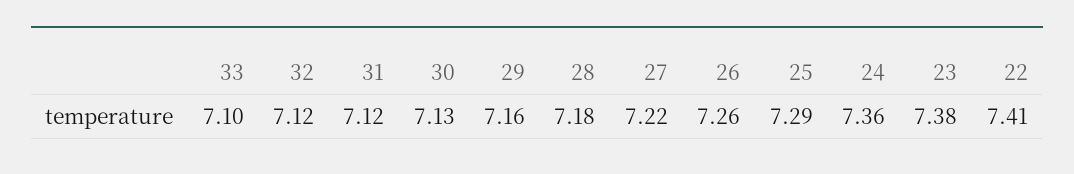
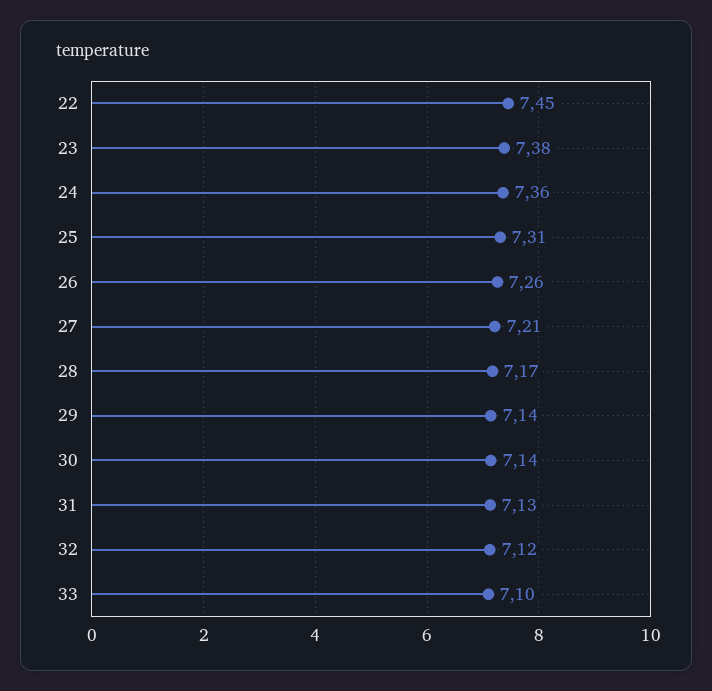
  {
    "33": 7.1,
    "32": 7.12,
-   "31": 7.12,
+   "31": 7.13,
-   "30": 7.13,
+   "30": 7.14,
-   "29": 7.16,
+   "29": 7.14,
-   "28": 7.18,
+   "28": 7.17,
-   "27": 7.22,
+   "27": 7.21,
    "26": 7.26,
-   "25": 7.29,
+   "25": 7.31,
    "24": 7.36,
    "23": 7.38,
-   "22": 7.41
+   "22": 7.45
  }

